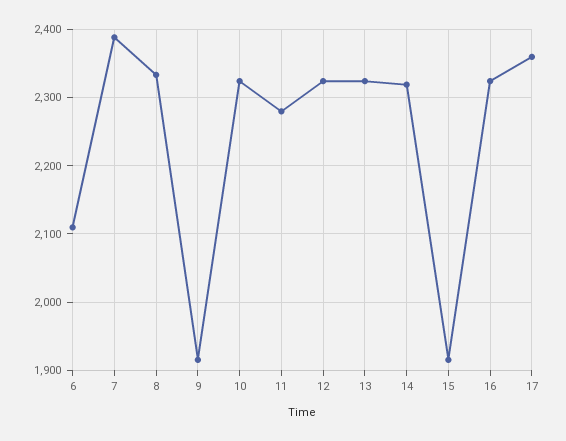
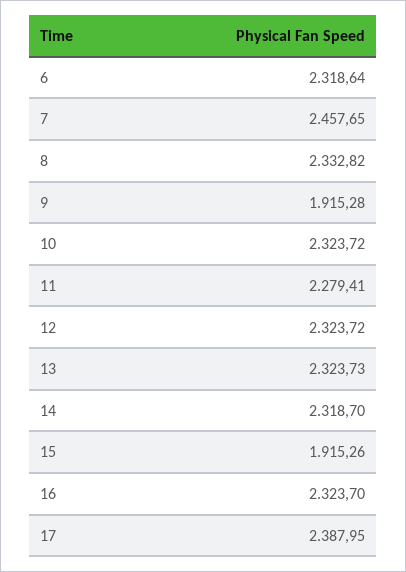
  {
-   "6": 2110,
+   "6": 2318.64,
-   "7": 2390,
+   "7": 2457.65,
    "8": 2332.82,
    "9": 1915.28,
    "10": 2323.72,
    "11": 2279.41,
    "12": 2323.72,
    "13": 2323.73,
    "14": 2318.7,
    "15": 1915.26,
    "16": 2323.7,
-   "17": 2360
+   "17": 2387.95
  }

